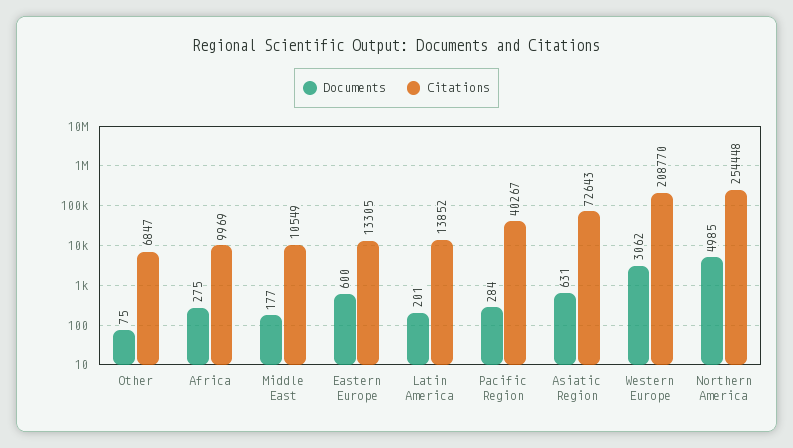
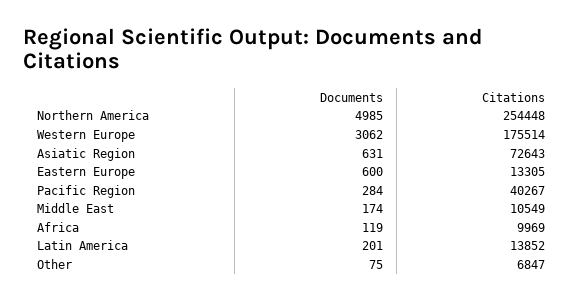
  {
    "Documents": {
      "Other": 75,
-     "Africa": 275,
+     "Africa": 119,
-     "Middle East": 177,
+     "Middle East": 174,
      "Eastern Europe": 600,
      "Latin America": 201,
      "Pacific Region": 284,
      "Asiatic Region": 631,
      "Western Europe": 3062,
      "Northern America": 4985
    },
    "Citations": {
      "Other": 6847,
      "Africa": 9969,
      "Middle East": 10549,
      "Eastern Europe": 13305,
      "Latin America": 13852,
      "Pacific Region": 40267,
      "Asiatic Region": 72643,
-     "Western Europe": 208770,
+     "Western Europe": 175514,
      "Northern America": 254448
    }
  }

